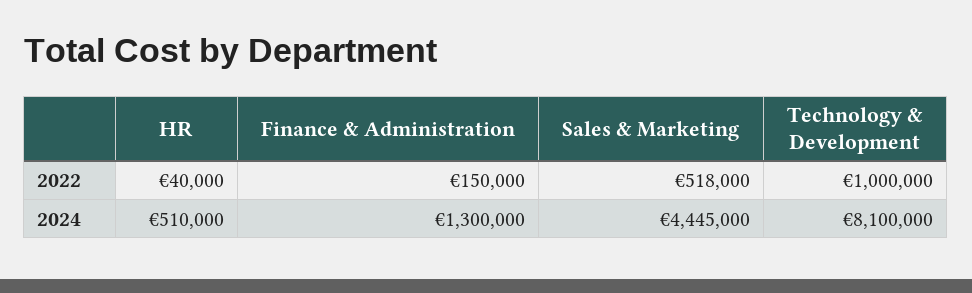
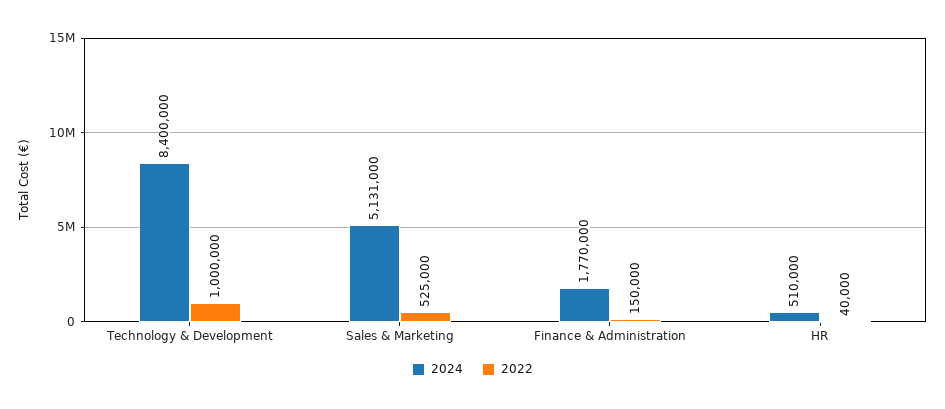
  {
    "2022": {
      "HR": 40000,
      "Finance & Administration": 150000,
-     "Sales & Marketing": 518000,
+     "Sales & Marketing": 525000,
      "Technology & Development": 1000000
    },
    "2024": {
      "HR": 510000,
-     "Finance & Administration": 1300000,
+     "Finance & Administration": 1770000,
-     "Sales & Marketing": 4445000,
+     "Sales & Marketing": 5131000,
-     "Technology & Development": 8100000
+     "Technology & Development": 8400000
    }
  }

